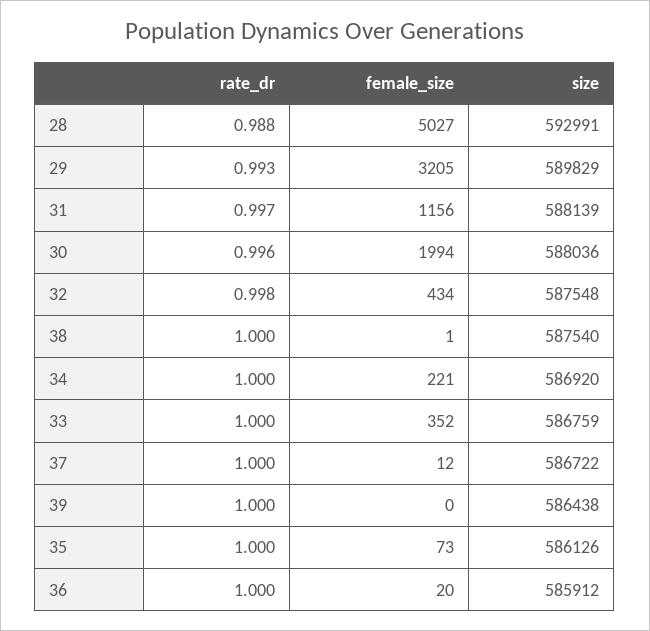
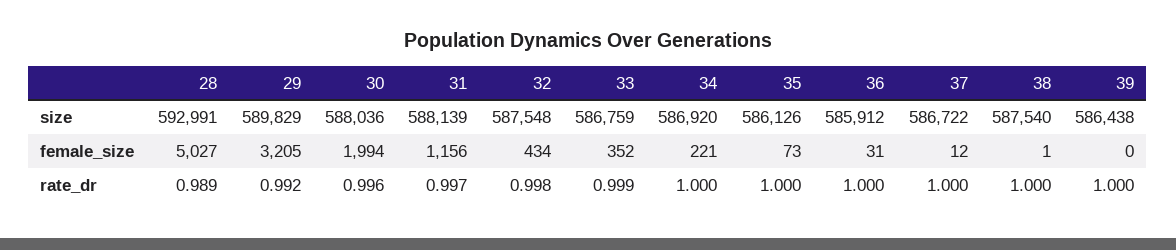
  {
    "rate_dr": {
-     "28": 0.988,
+     "28": 0.989,
-     "29": 0.993,
+     "29": 0.992,
      "31": 0.997,
      "30": 0.996,
      "32": 0.998,
      "38": 1,
      "34": 1,
-     "33": 1,
+     "33": 0.999,
      "37": 1,
      "39": 1,
      "35": 1,
      "36": 1
    },
    "female_size": {
      "28": 5027,
      "29": 3205,
      "31": 1156,
      "30": 1994,
      "32": 434,
      "38": 1,
      "34": 221,
      "33": 352,
      "37": 12,
      "39": 0,
      "35": 73,
-     "36": 20
+     "36": 31
    },
    "size": {
      "28": 592991,
      "29": 589829,
      "31": 588139,
      "30": 588036,
      "32": 587548,
      "38": 587540,
      "34": 586920,
      "33": 586759,
      "37": 586722,
      "39": 586438,
      "35": 586126,
      "36": 585912
    }
  }

